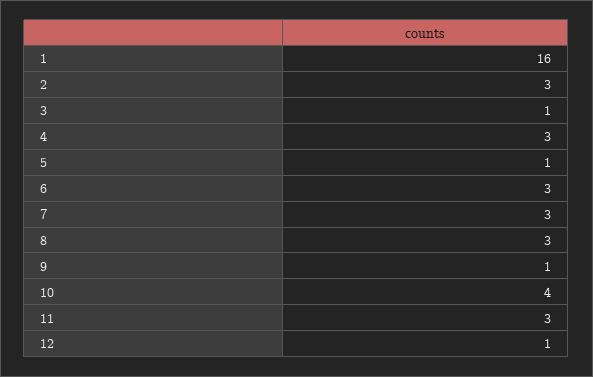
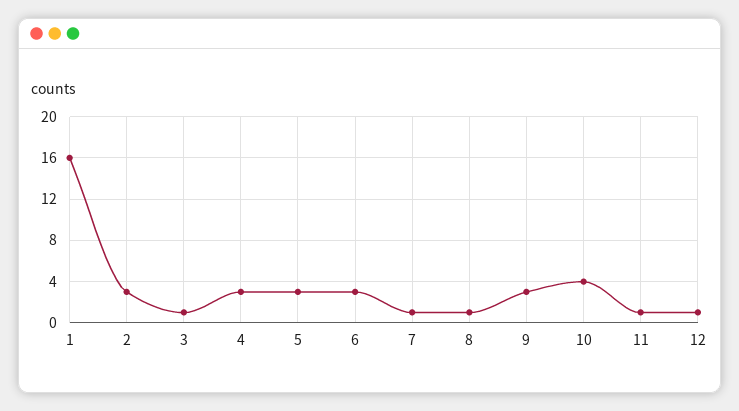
  {
    "1": 16,
    "2": 3,
    "3": 1,
    "4": 3,
-   "5": 1,
+   "5": 3,
    "6": 3,
-   "7": 3,
+   "7": 1,
-   "8": 3,
+   "8": 1,
-   "9": 1,
+   "9": 3,
    "10": 4,
-   "11": 3,
+   "11": 1,
    "12": 1
  }

